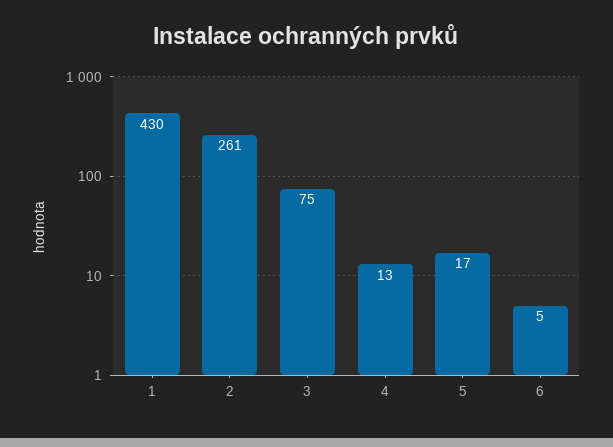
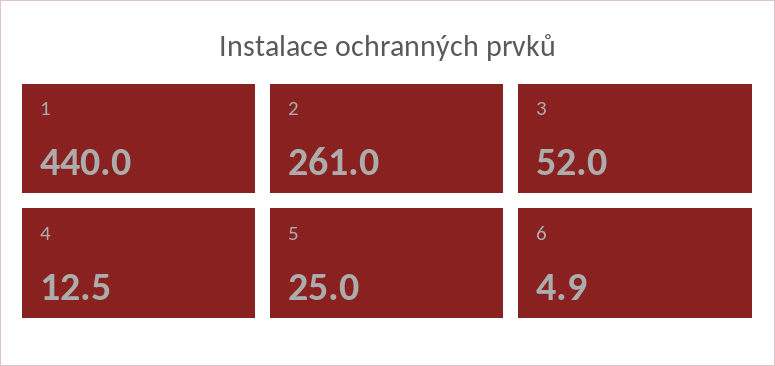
  {
-   "1": 430,
+   "1": 440,
    "2": 261,
-   "3": 75,
+   "3": 52,
    "4": 12.5,
-   "5": 17,
+   "5": 25,
    "6": 4.9
  }

